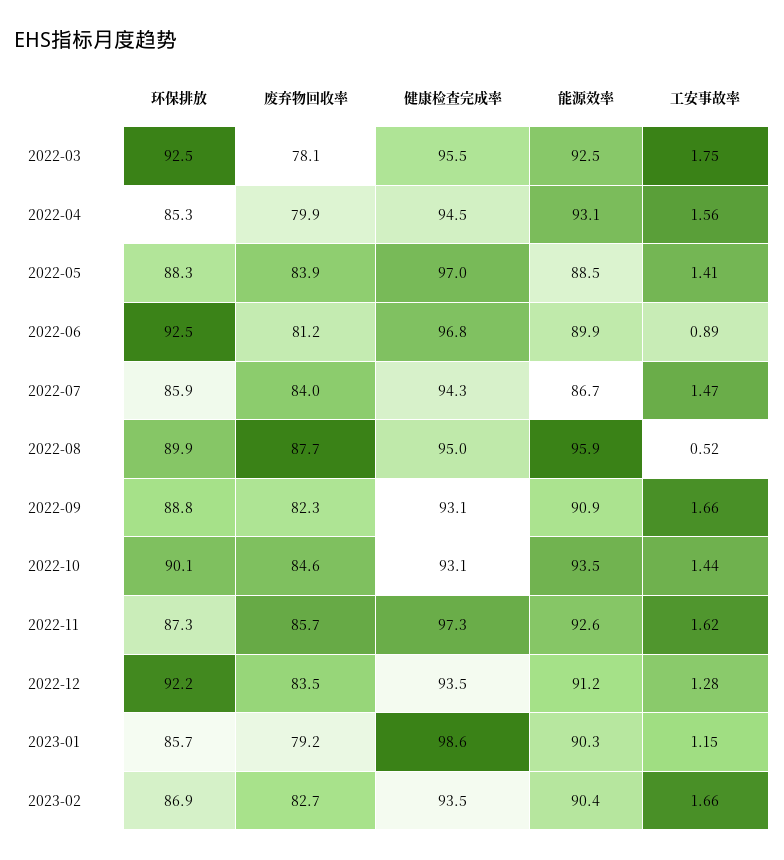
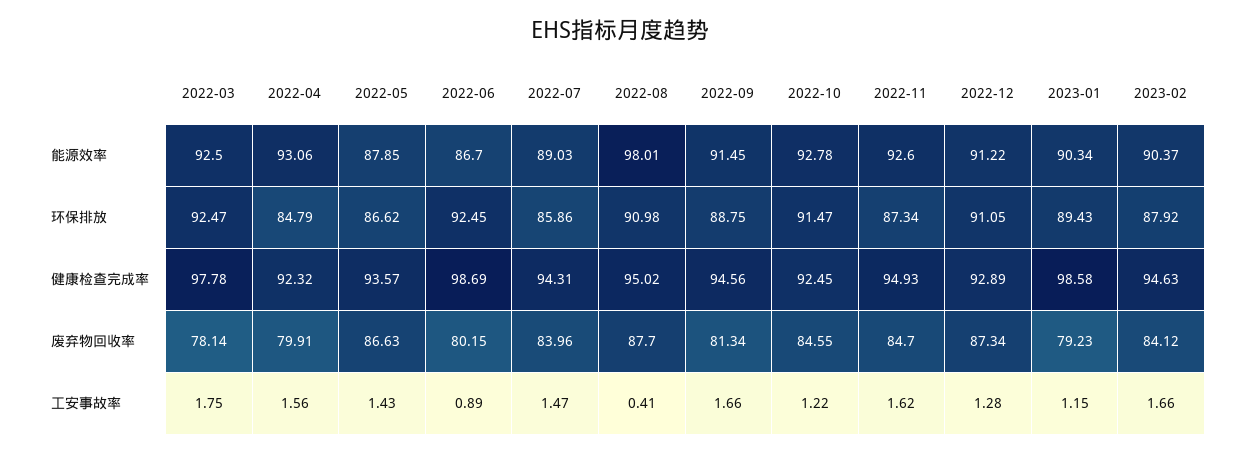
  {
    "环保排放": {
      "2022-03": 92.47,
-     "2022-04": 85.3,
+     "2022-04": 84.79,
-     "2022-05": 88.3,
+     "2022-05": 86.62,
      "2022-06": 92.45,
      "2022-07": 85.86,
-     "2022-08": 89.9,
+     "2022-08": 90.98,
      "2022-09": 88.75,
-     "2022-10": 90.1,
+     "2022-10": 91.47,
      "2022-11": 87.34,
-     "2022-12": 92.2,
+     "2022-12": 91.05,
-     "2023-01": 85.7,
+     "2023-01": 89.43,
-     "2023-02": 86.9
+     "2023-02": 87.92
    },
    "废弃物回收率": {
      "2022-03": 78.14,
      "2022-04": 79.91,
-     "2022-05": 83.9,
+     "2022-05": 86.63,
-     "2022-06": 81.2,
+     "2022-06": 80.15,
      "2022-07": 83.96,
      "2022-08": 87.7,
-     "2022-09": 82.3,
+     "2022-09": 81.34,
      "2022-10": 84.55,
-     "2022-11": 85.7,
+     "2022-11": 84.7,
-     "2022-12": 83.5,
+     "2022-12": 87.34,
      "2023-01": 79.23,
-     "2023-02": 82.7
+     "2023-02": 84.12
    },
    "健康检查完成率": {
-     "2022-03": 95.5,
+     "2022-03": 97.78,
-     "2022-04": 94.5,
+     "2022-04": 92.32,
-     "2022-05": 97,
+     "2022-05": 93.57,
-     "2022-06": 96.8,
+     "2022-06": 98.69,
      "2022-07": 94.31,
      "2022-08": 95.02,
-     "2022-09": 93.1,
+     "2022-09": 94.56,
-     "2022-10": 93.1,
+     "2022-10": 92.45,
-     "2022-11": 97.3,
+     "2022-11": 94.93,
-     "2022-12": 93.5,
+     "2022-12": 92.89,
      "2023-01": 98.58,
-     "2023-02": 93.5
+     "2023-02": 94.63
    },
    "能源效率": {
      "2022-03": 92.5,
      "2022-04": 93.06,
-     "2022-05": 88.5,
+     "2022-05": 87.85,
-     "2022-06": 89.9,
+     "2022-06": 86.7,
-     "2022-07": 86.7,
+     "2022-07": 89.03,
-     "2022-08": 95.9,
+     "2022-08": 98.01,
-     "2022-09": 90.9,
+     "2022-09": 91.45,
-     "2022-10": 93.5,
+     "2022-10": 92.78,
      "2022-11": 92.6,
      "2022-12": 91.22,
      "2023-01": 90.34,
      "2023-02": 90.37
    },
    "工安事故率": {
      "2022-03": 1.75,
      "2022-04": 1.56,
-     "2022-05": 1.41,
+     "2022-05": 1.43,
      "2022-06": 0.89,
      "2022-07": 1.47,
-     "2022-08": 0.52,
+     "2022-08": 0.41,
      "2022-09": 1.66,
-     "2022-10": 1.44,
+     "2022-10": 1.22,
      "2022-11": 1.62,
      "2022-12": 1.28,
      "2023-01": 1.15,
      "2023-02": 1.66
    }
  }

